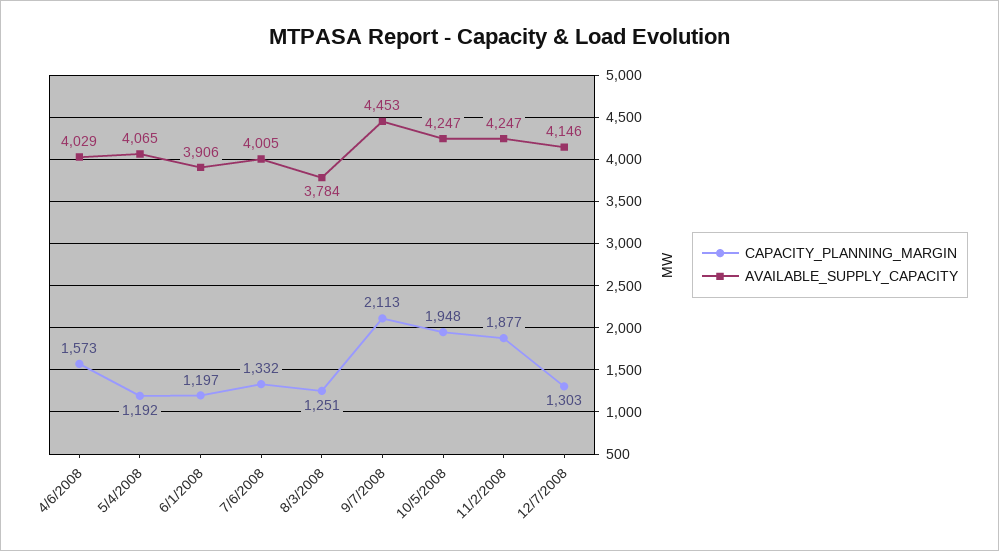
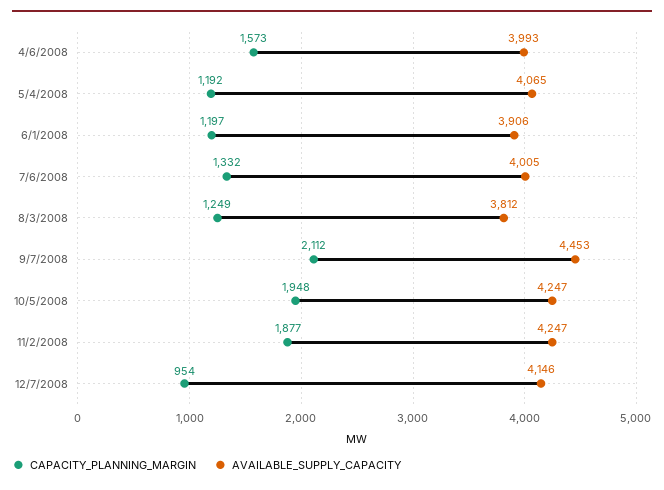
  {
    "CAPACITY_PLANNING_MARGIN": {
      "4/6/2008": 1573,
      "5/4/2008": 1192,
      "6/1/2008": 1197,
      "7/6/2008": 1332,
-     "8/3/2008": 1251,
+     "8/3/2008": 1249,
-     "9/7/2008": 2113,
+     "9/7/2008": 2112,
      "10/5/2008": 1948,
      "11/2/2008": 1877,
-     "12/7/2008": 1303
+     "12/7/2008": 954
    },
    "AVAILABLE_SUPPLY_CAPACITY": {
-     "4/6/2008": 4029,
+     "4/6/2008": 3993,
      "5/4/2008": 4065,
      "6/1/2008": 3906,
      "7/6/2008": 4005,
-     "8/3/2008": 3784,
+     "8/3/2008": 3812,
      "9/7/2008": 4453,
      "10/5/2008": 4247,
      "11/2/2008": 4247,
      "12/7/2008": 4146
    }
  }

